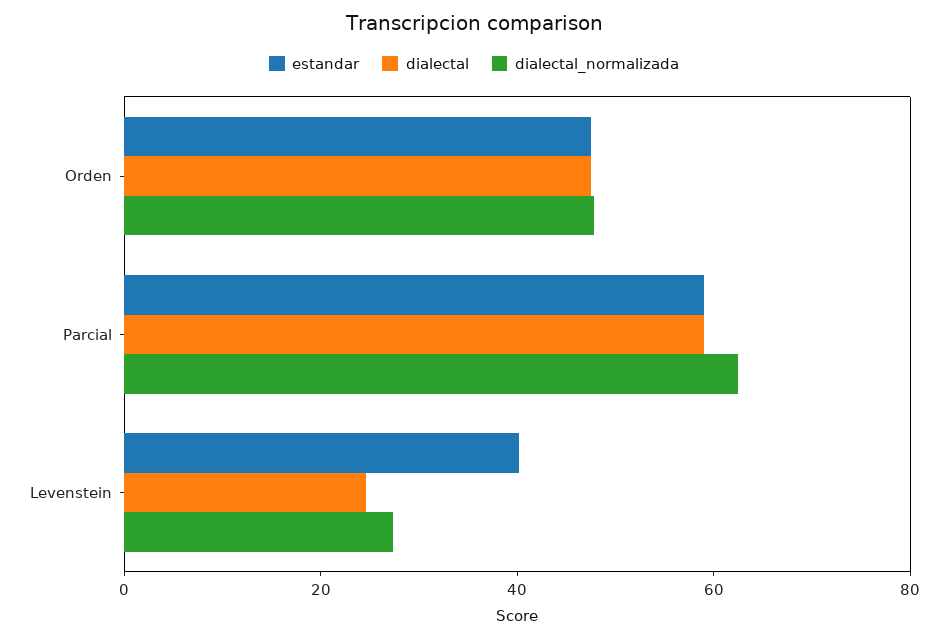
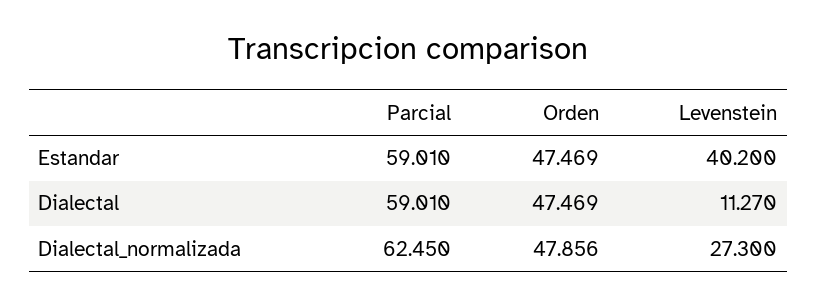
  {
    "estandar": {
      "Orden": 47.469,
      "Parcial": 59.01,
      "Levenstein": 40.2
    },
    "dialectal": {
      "Orden": 47.469,
      "Parcial": 59.01,
-     "Levenstein": 25
+     "Levenstein": 11.27
    },
    "dialectal_normalizada": {
      "Orden": 47.856,
      "Parcial": 62.45,
      "Levenstein": 27.3
    }
  }

